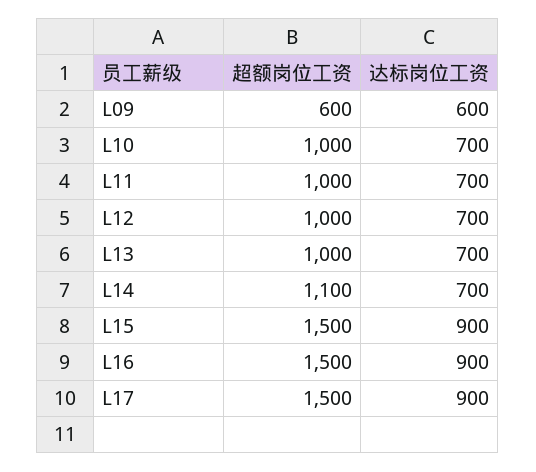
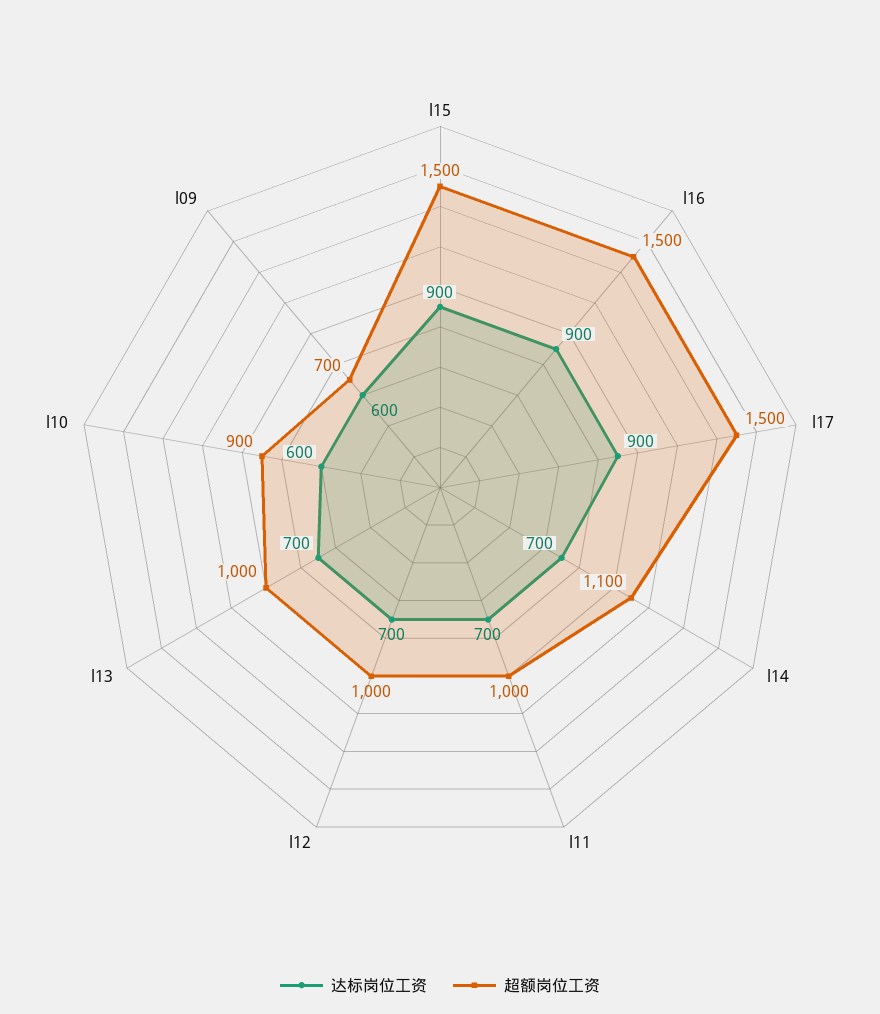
  {
    "超额岗位工资": {
-     "L09": 600,
+     "L09": 700,
-     "L10": 1000,
+     "L10": 900,
      "L11": 1000,
      "L12": 1000,
      "L13": 1000,
      "L14": 1100,
      "L15": 1500,
      "L16": 1500,
      "L17": 1500
    },
    "达标岗位工资": {
      "L09": 600,
-     "L10": 700,
+     "L10": 600,
      "L11": 700,
      "L12": 700,
      "L13": 700,
      "L14": 700,
      "L15": 900,
      "L16": 900,
      "L17": 900
    }
  }

